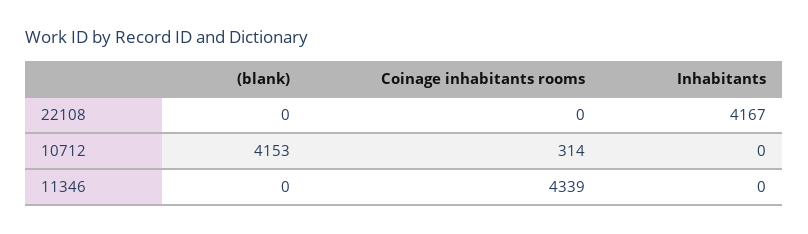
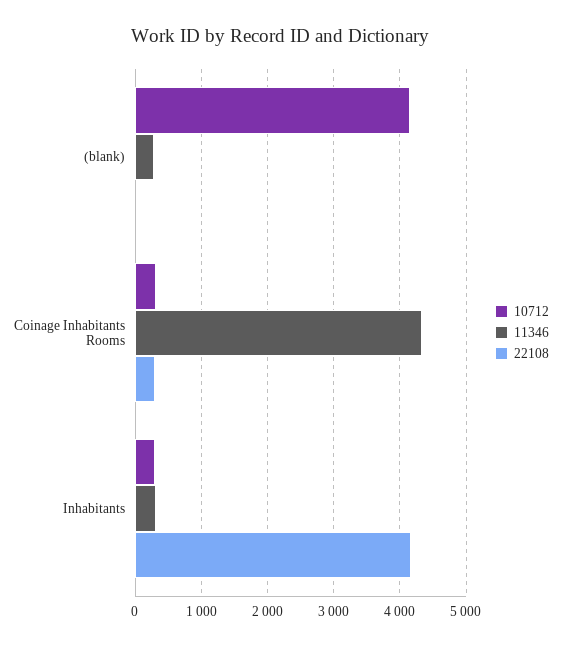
  {
    "22108": {
      "(blank)": 0,
-     "Coinage inhabitants rooms": 0,
+     "Coinage inhabitants rooms": 300,
      "Inhabitants": 4167
    },
    "10712": {
      "(blank)": 4153,
      "Coinage inhabitants rooms": 314,
-     "Inhabitants": 0
+     "Inhabitants": 300
    },
    "11346": {
-     "(blank)": 0,
+     "(blank)": 300,
      "Coinage inhabitants rooms": 4339,
-     "Inhabitants": 0
+     "Inhabitants": 300
    }
  }

